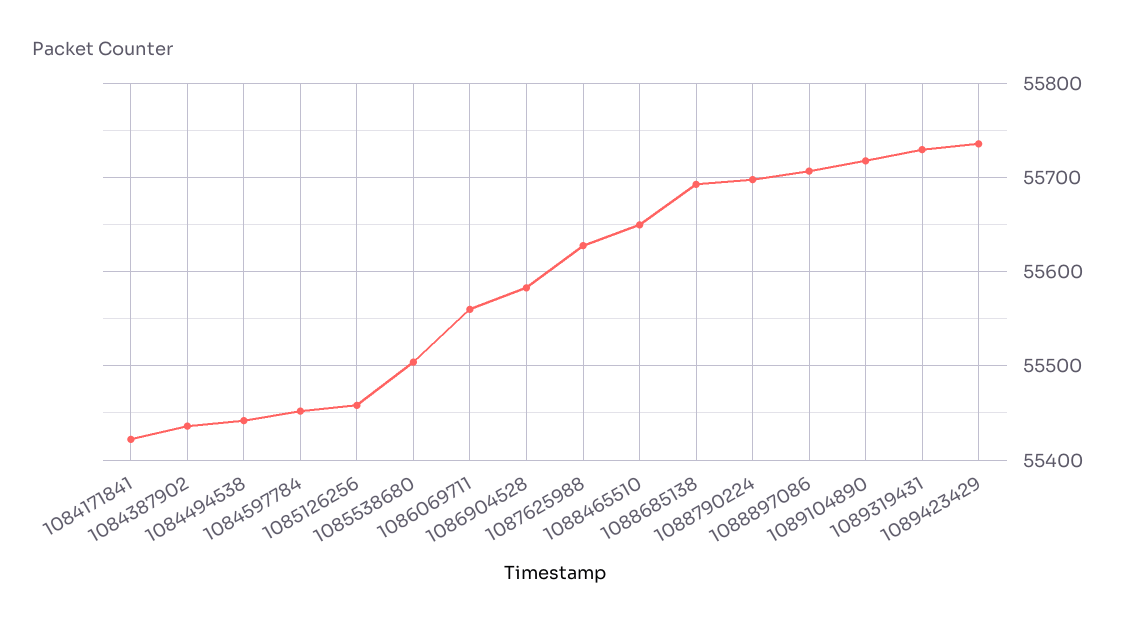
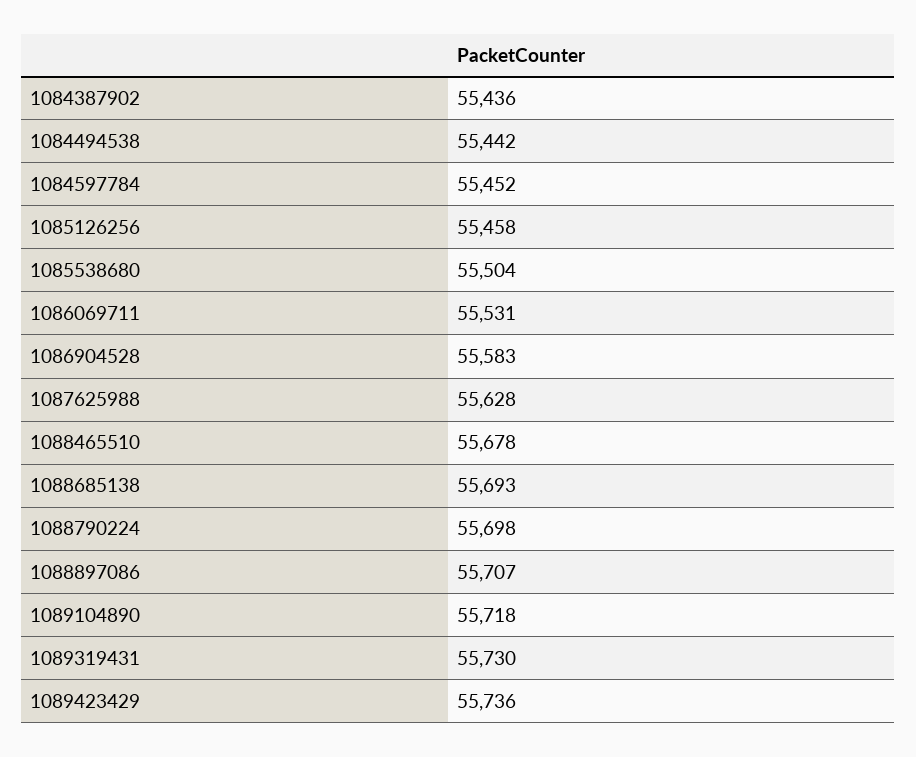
  {
-   "1084171841": 55420,
    "1084387902": 55436,
    "1084494538": 55442,
    "1084597784": 55452,
    "1085126256": 55458,
    "1085538680": 55504,
-   "1086069711": 55560,
+   "1086069711": 55531,
    "1086904528": 55583,
    "1087625988": 55628,
-   "1088465510": 55650,
+   "1088465510": 55678,
    "1088685138": 55693,
    "1088790224": 55698,
    "1088897086": 55707,
    "1089104890": 55718,
    "1089319431": 55730,
    "1089423429": 55736
  }

